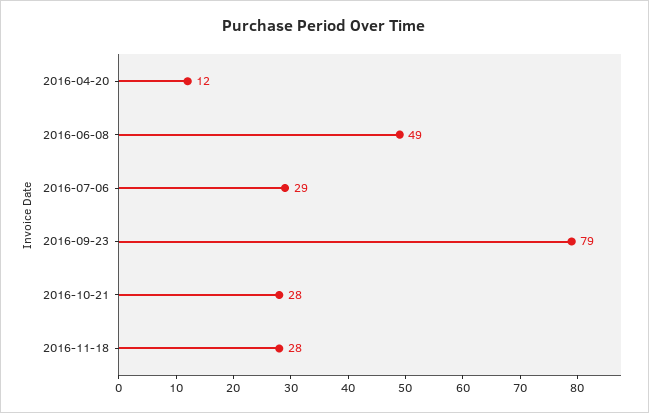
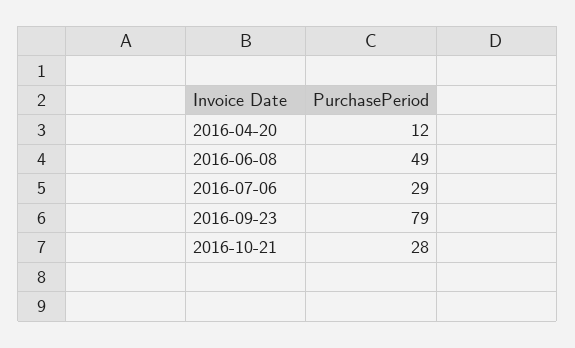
  {
    "2016-04-20": 12,
    "2016-06-08": 49,
    "2016-07-06": 29,
    "2016-09-23": 79,
-   "2016-10-21": 28,
+   "2016-10-21": 28
-   "2016-11-18": 28
  }

